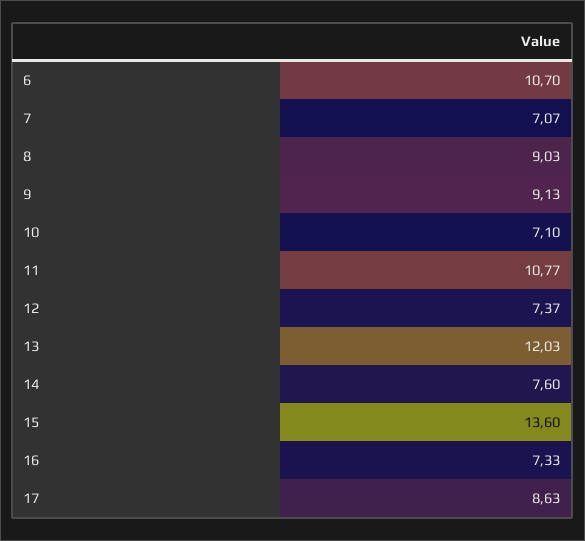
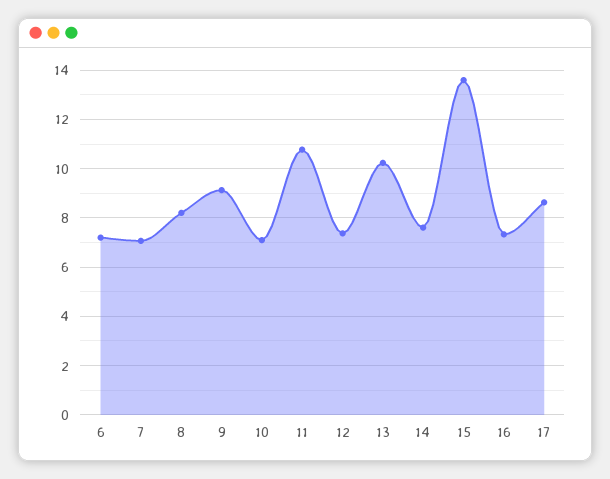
  {
-   "6": 10.7,
+   "6": 7.25,
    "7": 7.07,
-   "8": 9.03,
+   "8": 8.25,
    "9": 9.13,
    "10": 7.1,
    "11": 10.77,
    "12": 7.37,
-   "13": 12.03,
+   "13": 10.25,
    "14": 7.6,
    "15": 13.6,
    "16": 7.33,
    "17": 8.63
  }

